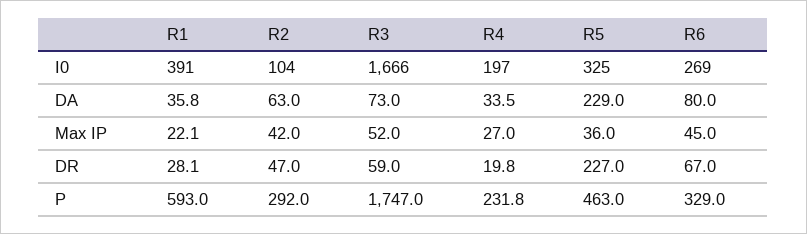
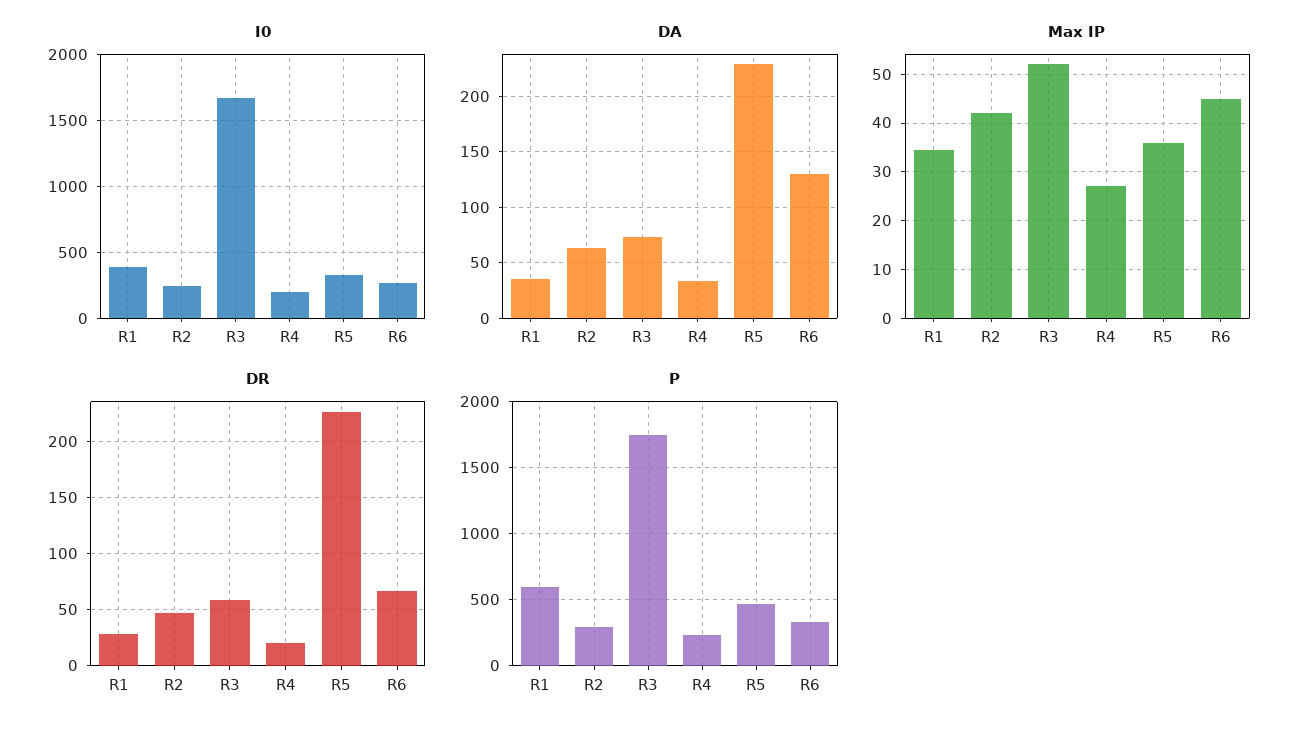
  {
    "I0": {
      "R1": 391,
-     "R2": 104,
+     "R2": 250,
      "R3": 1666,
      "R4": 197,
      "R5": 325,
      "R6": 269
    },
    "DA": {
      "R1": 35.8,
      "R2": 63,
      "R3": 73,
      "R4": 33.5,
      "R5": 229,
-     "R6": 80
+     "R6": 130
    },
    "Max IP": {
-     "R1": 22.1,
+     "R1": 34,
      "R2": 42,
      "R3": 52,
      "R4": 27,
      "R5": 36,
      "R6": 45
    },
    "DR": {
      "R1": 28.1,
      "R2": 47,
      "R3": 59,
      "R4": 19.8,
      "R5": 227,
      "R6": 67
    },
    "P": {
      "R1": 593,
      "R2": 292,
      "R3": 1747,
      "R4": 231.8,
      "R5": 463,
      "R6": 329
    }
  }

